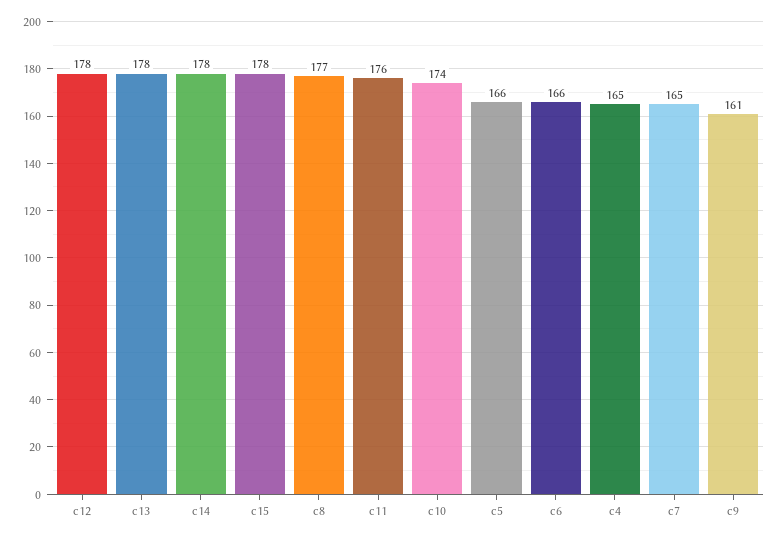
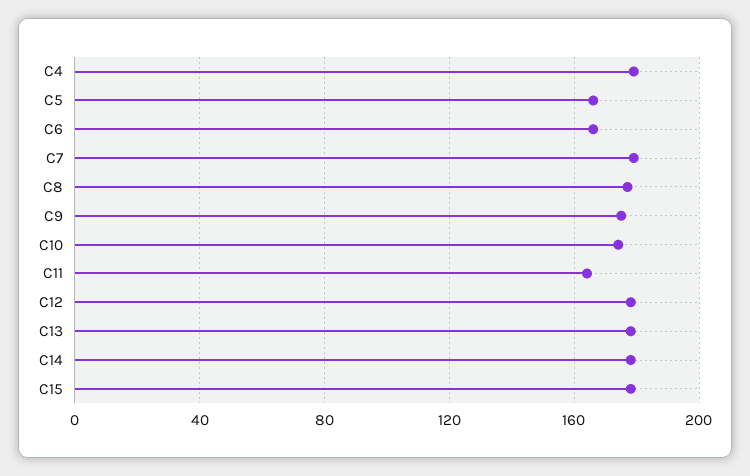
  {
    "c12": 178,
    "c13": 178,
    "c14": 178,
    "c15": 178,
    "c8": 177,
-   "c11": 176,
+   "c11": 165,
    "c10": 174,
    "c5": 166,
    "c6": 166,
-   "c4": 165,
+   "c4": 180,
-   "c7": 165,
+   "c7": 180,
-   "c9": 161
+   "c9": 175
  }

